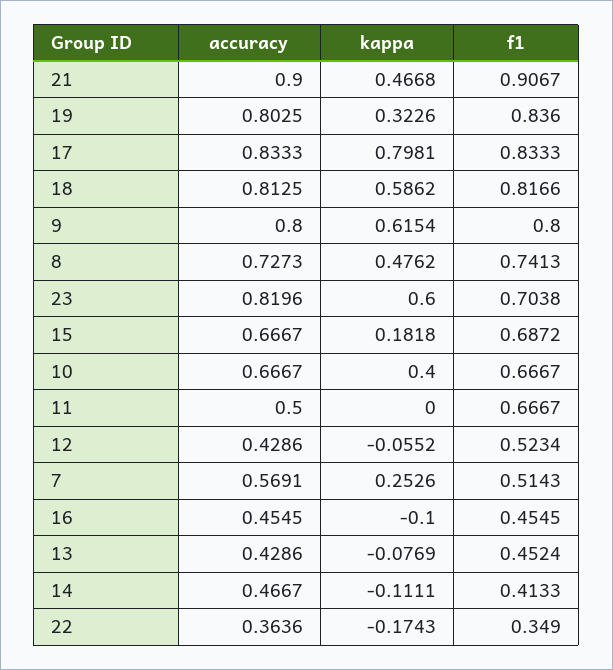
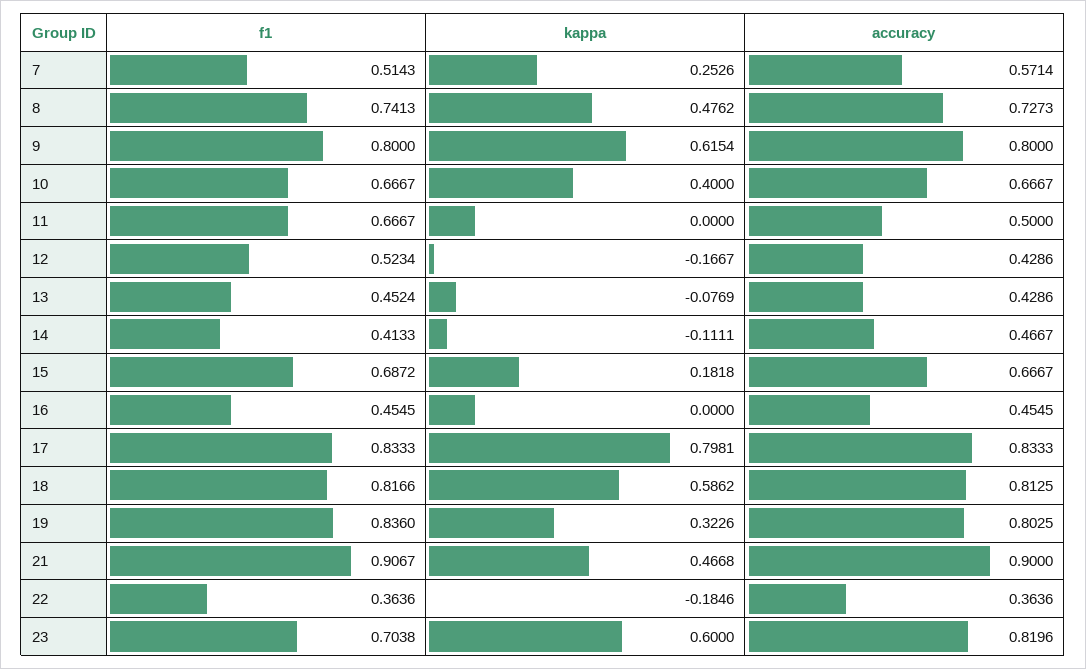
  {
    "accuracy": {
      "21": 0.9,
      "19": 0.8025,
      "17": 0.8333,
      "18": 0.8125,
      "9": 0.8,
      "8": 0.7273,
      "23": 0.8196,
      "15": 0.6667,
      "10": 0.6667,
      "11": 0.5,
      "12": 0.4286,
-     "7": 0.5691,
+     "7": 0.5714,
      "16": 0.4545,
      "13": 0.4286,
      "14": 0.4667,
      "22": 0.3636
    },
    "kappa": {
      "21": 0.4668,
      "19": 0.3226,
      "17": 0.7981,
      "18": 0.5862,
      "9": 0.6154,
      "8": 0.4762,
      "23": 0.6,
      "15": 0.1818,
      "10": 0.4,
      "11": 0,
-     "12": -0.0552,
+     "12": -0.1667,
      "7": 0.2526,
-     "16": -0.1,
+     "16": 0,
      "13": -0.0769,
      "14": -0.1111,
-     "22": -0.1743
+     "22": -0.1846
    },
    "f1": {
      "21": 0.9067,
      "19": 0.836,
      "17": 0.8333,
      "18": 0.8166,
      "9": 0.8,
      "8": 0.7413,
      "23": 0.7038,
      "15": 0.6872,
      "10": 0.6667,
      "11": 0.6667,
      "12": 0.5234,
      "7": 0.5143,
      "16": 0.4545,
      "13": 0.4524,
      "14": 0.4133,
-     "22": 0.349
+     "22": 0.3636
    }
  }

